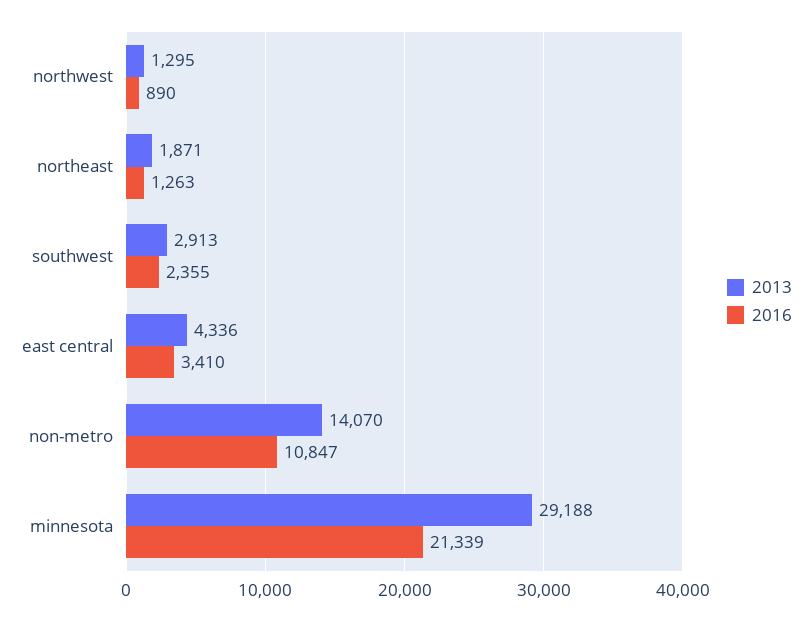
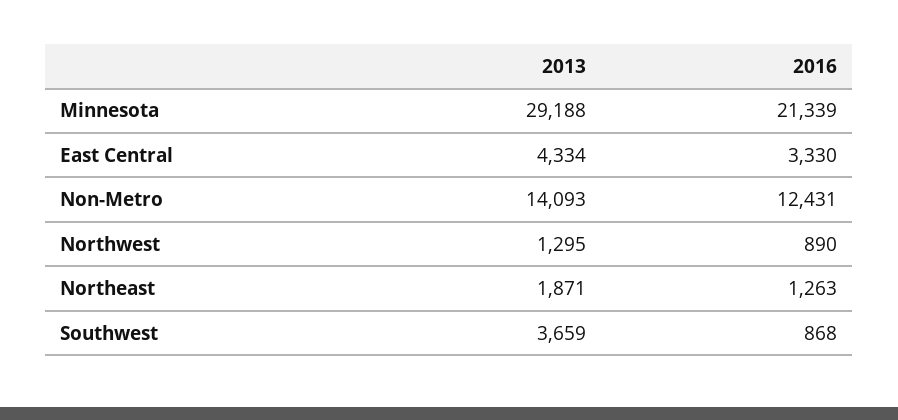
  {
    "2013": {
      "northwest": 1295,
      "northeast": 1871,
-     "southwest": 2913,
+     "southwest": 3659,
-     "east central": 4336,
+     "east central": 4334,
-     "non-metro": 14070,
+     "non-metro": 14093,
      "minnesota": 29188
    },
    "2016": {
      "northwest": 890,
      "northeast": 1263,
-     "southwest": 2355,
+     "southwest": 868,
-     "east central": 3410,
+     "east central": 3330,
-     "non-metro": 10847,
+     "non-metro": 12431,
      "minnesota": 21339
    }
  }

